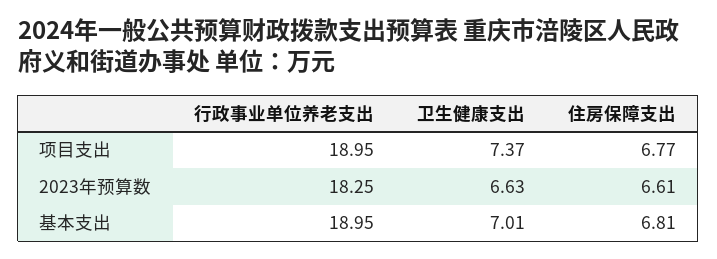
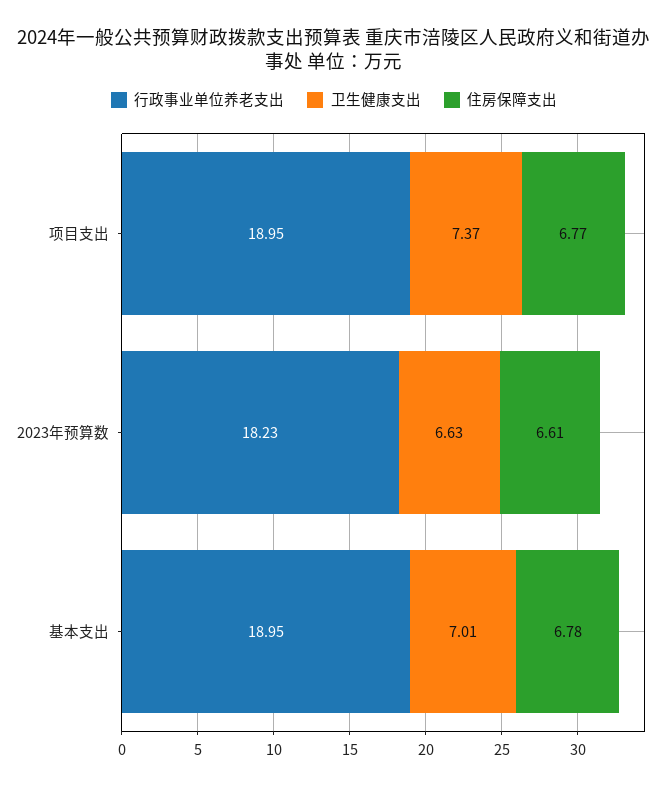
  {
    "行政事业单位养老支出": {
      "项目支出": 18.95,
-     "2023年预算数": 18.25,
+     "2023年预算数": 18.23,
      "基本支出": 18.95
    },
    "卫生健康支出": {
      "项目支出": 7.37,
      "2023年预算数": 6.63,
      "基本支出": 7.01
    },
    "住房保障支出": {
      "项目支出": 6.77,
      "2023年预算数": 6.61,
-     "基本支出": 6.81
+     "基本支出": 6.78
    }
  }

